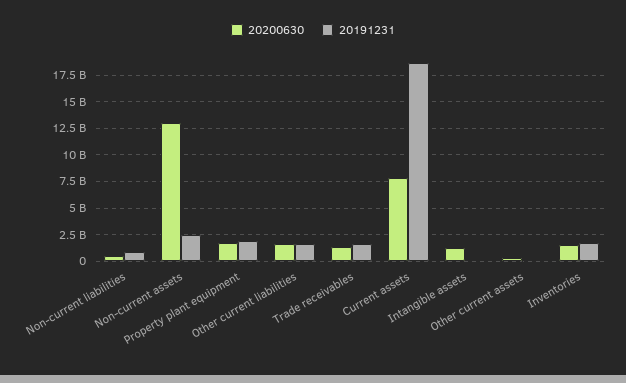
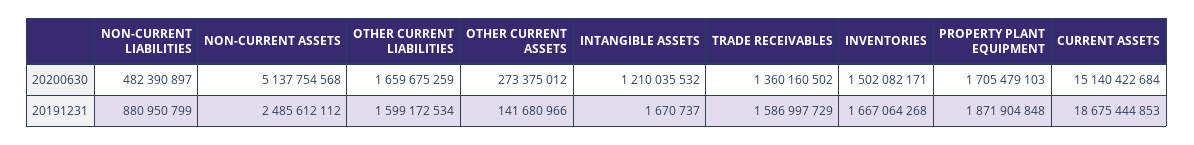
  {
    "20200630": {
      "Non-current liabilities": 482390897,
-     "Non-current assets": 12500000000,
+     "Non-current assets": 5137754568,
      "Property plant equipment": 1705479103,
      "Other current liabilities": 1659675259,
      "Trade receivables": 1360160502,
-     "Current assets": 7500000000,
+     "Current assets": 15140422684,
      "Intangible assets": 1210035532,
      "Other current assets": 273375012,
      "Inventories": 1502082171
    },
    "20191231": {
      "Non-current liabilities": 880950799,
      "Non-current assets": 2485612112,
      "Property plant equipment": 1871904848,
      "Other current liabilities": 1599172534,
      "Trade receivables": 1586997729,
      "Current assets": 18675444853,
      "Intangible assets": 1670737,
      "Other current assets": 141680966,
      "Inventories": 1667064268
    }
  }

